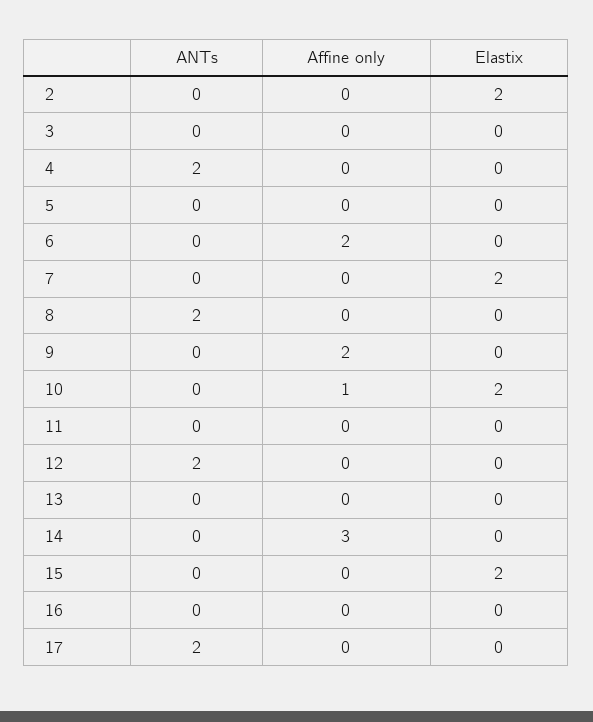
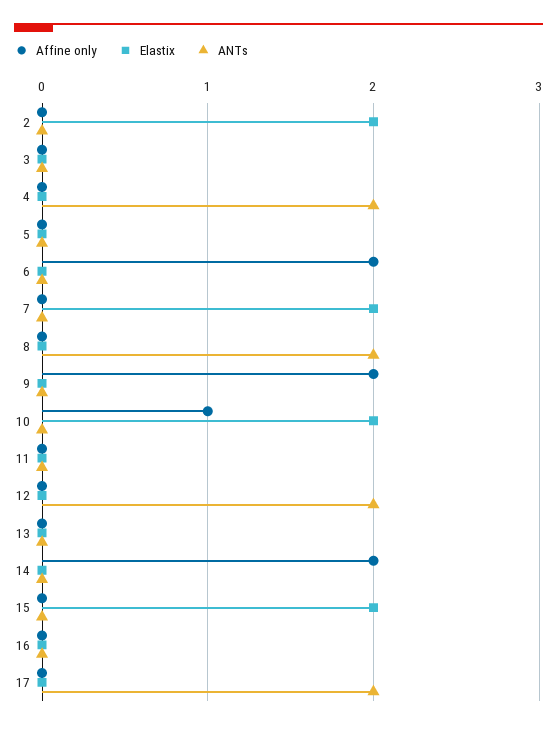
  {
    "ANTs": {
      "2": 0,
      "3": 0,
      "4": 2,
      "5": 0,
      "6": 0,
      "7": 0,
      "8": 2,
      "9": 0,
      "10": 0,
      "11": 0,
      "12": 2,
      "13": 0,
      "14": 0,
      "15": 0,
      "16": 0,
      "17": 2
    },
    "Affine only": {
      "2": 0,
      "3": 0,
      "4": 0,
      "5": 0,
      "6": 2,
      "7": 0,
      "8": 0,
      "9": 2,
      "10": 1,
      "11": 0,
      "12": 0,
      "13": 0,
-     "14": 3,
+     "14": 2,
      "15": 0,
      "16": 0,
      "17": 0
    },
    "Elastix": {
      "2": 2,
      "3": 0,
      "4": 0,
      "5": 0,
      "6": 0,
      "7": 2,
      "8": 0,
      "9": 0,
      "10": 2,
      "11": 0,
      "12": 0,
      "13": 0,
      "14": 0,
      "15": 2,
      "16": 0,
      "17": 0
    }
  }

